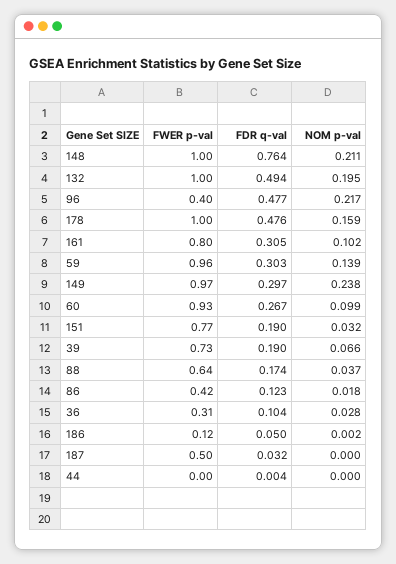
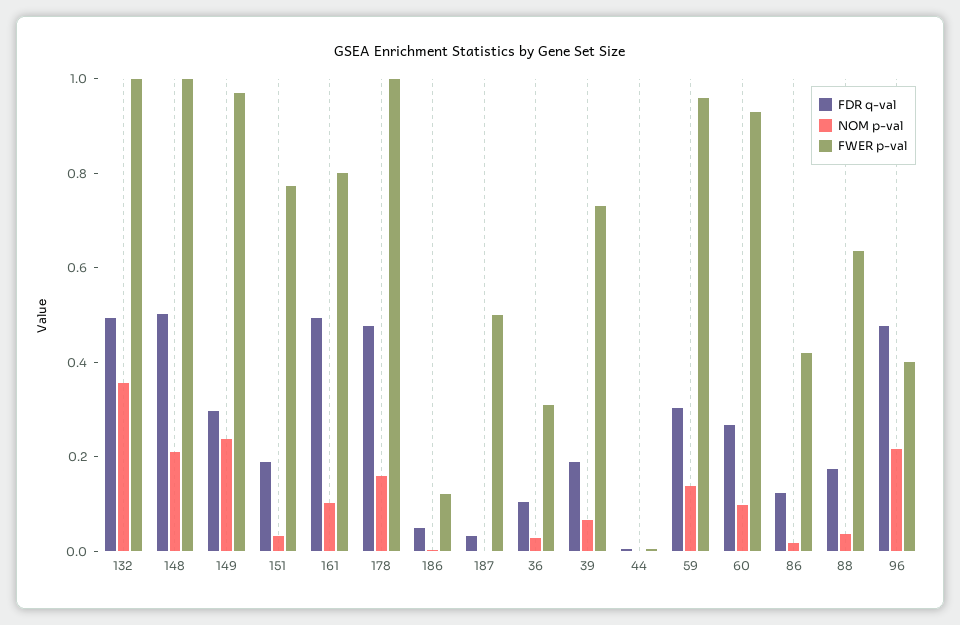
  {
    "FWER p-val": {
      "148": 1,
      "132": 1,
      "96": 0.4,
      "178": 1,
      "161": 0.8,
      "59": 0.96,
      "149": 0.97,
      "60": 0.93,
      "151": 0.77,
      "39": 0.73,
      "88": 0.64,
      "86": 0.42,
      "36": 0.31,
      "186": 0.12,
      "187": 0.5,
      "44": 0
    },
    "FDR q-val": {
-     "148": 0.764,
+     "148": 0.5,
      "132": 0.494,
      "96": 0.477,
      "178": 0.476,
-     "161": 0.305,
+     "161": 0.5,
      "59": 0.303,
      "149": 0.297,
      "60": 0.267,
      "151": 0.19,
      "39": 0.19,
      "88": 0.174,
      "86": 0.123,
      "36": 0.104,
      "186": 0.05,
      "187": 0.032,
      "44": 0.004
    },
    "NOM p-val": {
      "148": 0.211,
-     "132": 0.195,
+     "132": 0.35,
      "96": 0.217,
      "178": 0.159,
      "161": 0.102,
      "59": 0.139,
      "149": 0.238,
      "60": 0.099,
      "151": 0.032,
      "39": 0.066,
      "88": 0.037,
      "86": 0.018,
      "36": 0.028,
      "186": 0.002,
      "187": 0,
      "44": 0
    }
  }

